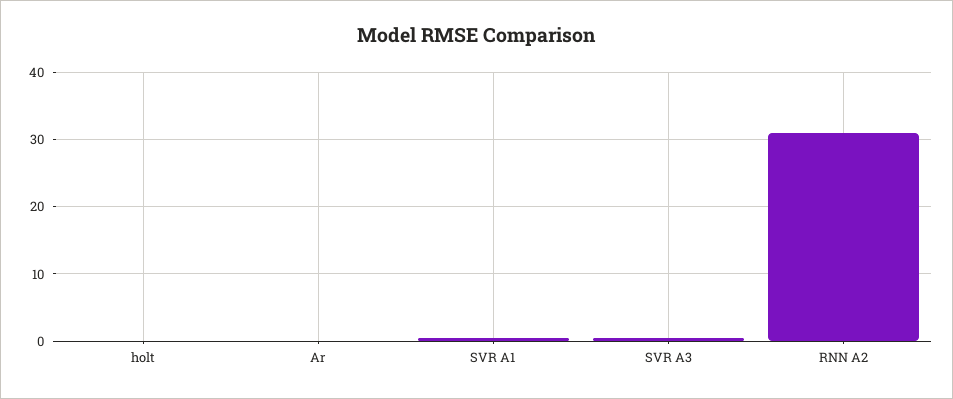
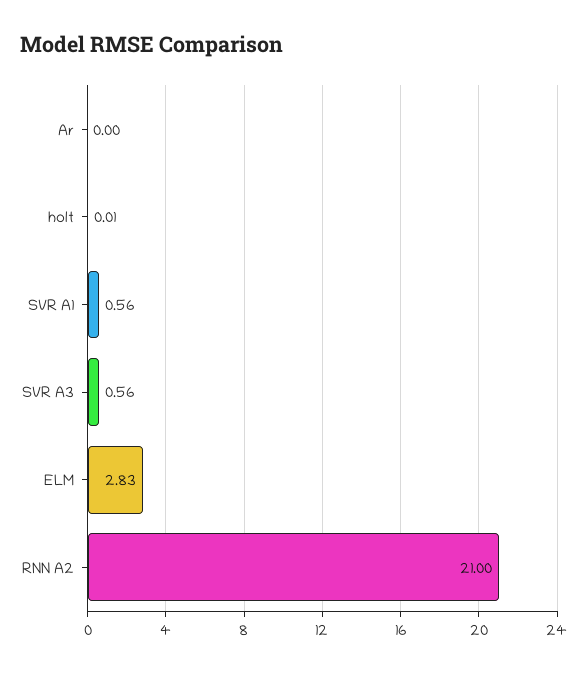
  {
    "holt": 0.01,
    "Ar": 0,
    "SVR A1": 0.56,
    "SVR A3": 0.56,
-   "RNN A2": 31
+   "RNN A2": 21,
+   "ELM": 2.83
  }

